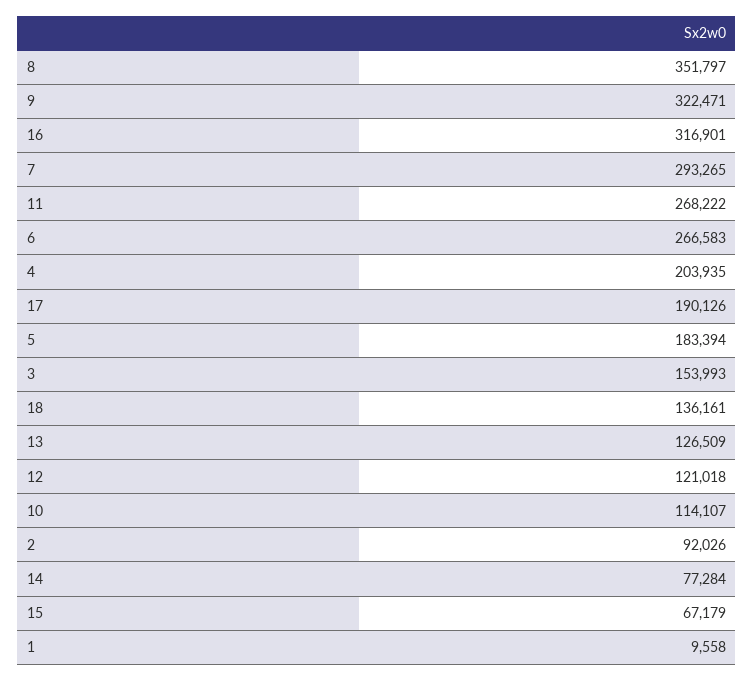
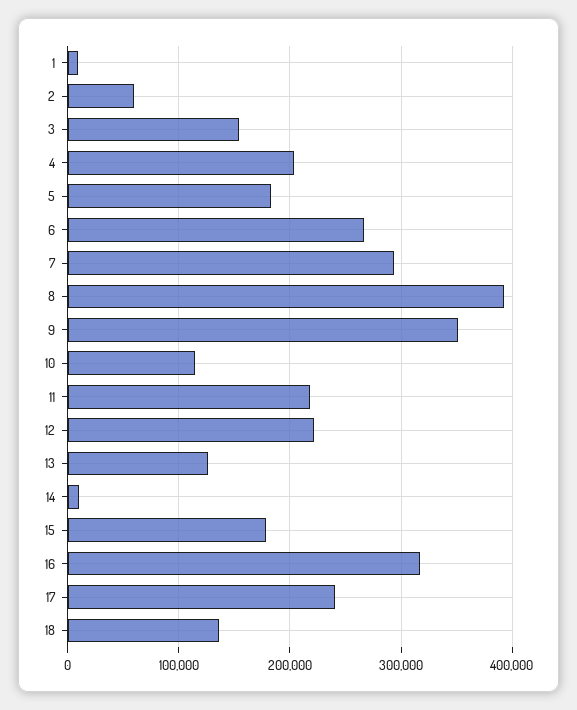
  {
-   "8": 351797,
+   "8": 390000,
-   "9": 322471,
+   "9": 350000,
    "16": 316901,
    "7": 293265,
-   "11": 268222,
+   "11": 220000,
    "6": 266583,
    "4": 203935,
-   "17": 190126,
+   "17": 240000,
    "5": 183394,
    "3": 153993,
    "18": 136161,
    "13": 126509,
-   "12": 121018,
+   "12": 220000,
    "10": 114107,
-   "2": 92026,
+   "2": 60000,
-   "14": 77284,
+   "14": 10000,
-   "15": 67179,
+   "15": 180000,
    "1": 9558
  }

